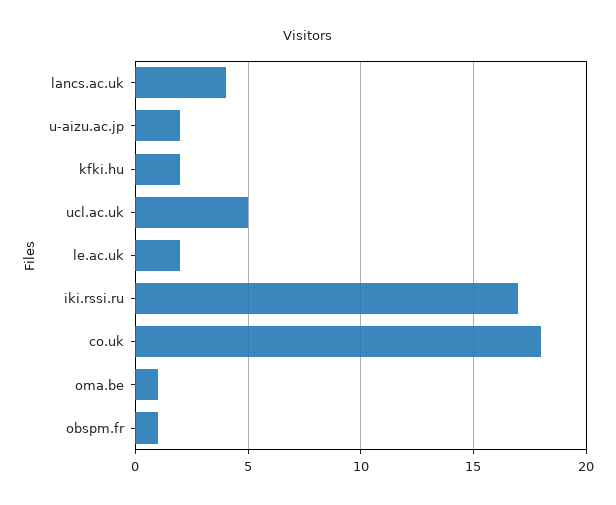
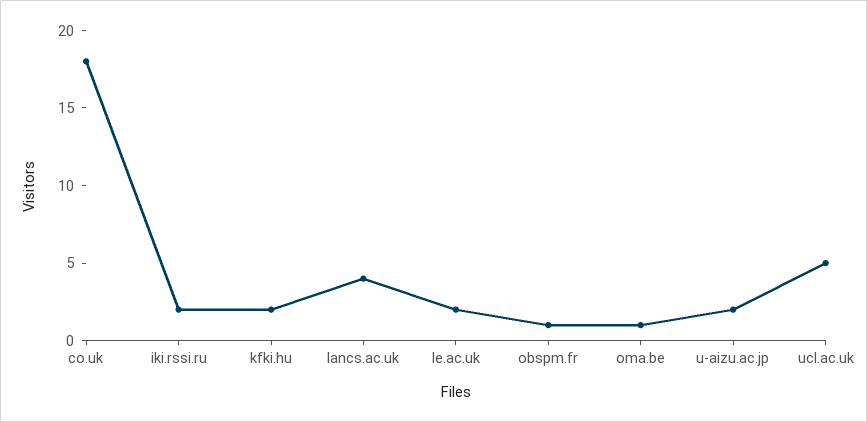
  {
    "lancs.ac.uk": 4,
    "u-aizu.ac.jp": 2,
    "kfki.hu": 2,
    "ucl.ac.uk": 5,
    "le.ac.uk": 2,
-   "iki.rssi.ru": 17,
+   "iki.rssi.ru": 2,
    "co.uk": 18,
    "oma.be": 1,
    "obspm.fr": 1
  }

